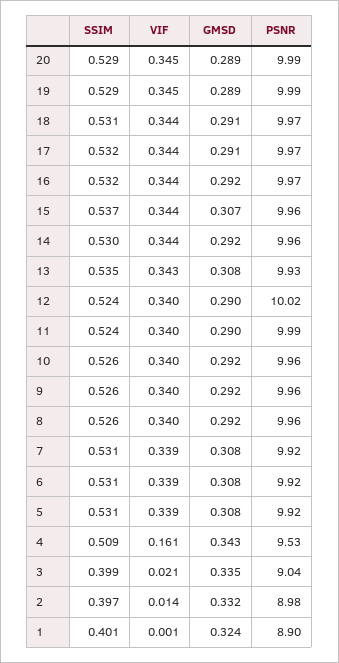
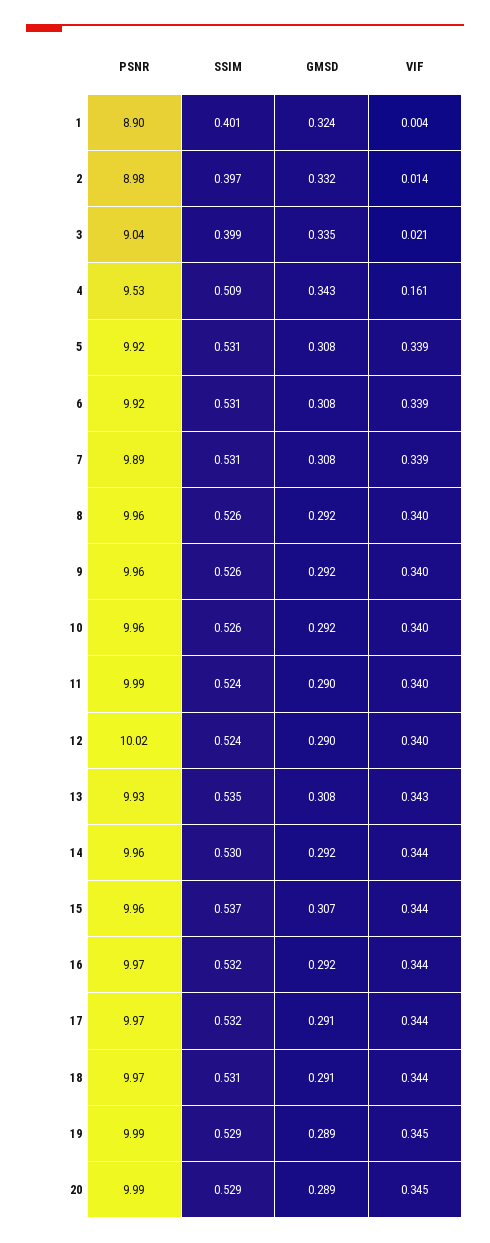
  {
    "SSIM": {
      "20": 0.529,
      "19": 0.529,
      "18": 0.531,
      "17": 0.532,
      "16": 0.532,
      "15": 0.537,
      "14": 0.53,
      "13": 0.535,
      "12": 0.524,
      "11": 0.524,
      "10": 0.526,
      "9": 0.526,
      "8": 0.526,
      "7": 0.531,
      "6": 0.531,
      "5": 0.531,
      "4": 0.509,
      "3": 0.399,
      "2": 0.397,
      "1": 0.401
    },
    "VIF": {
      "20": 0.345,
      "19": 0.345,
      "18": 0.344,
      "17": 0.344,
      "16": 0.344,
      "15": 0.344,
      "14": 0.344,
      "13": 0.343,
      "12": 0.34,
      "11": 0.34,
      "10": 0.34,
      "9": 0.34,
      "8": 0.34,
      "7": 0.339,
      "6": 0.339,
      "5": 0.339,
      "4": 0.161,
      "3": 0.021,
      "2": 0.014,
-     "1": 0.001
+     "1": 0.004
    },
    "GMSD": {
      "20": 0.289,
      "19": 0.289,
      "18": 0.291,
      "17": 0.291,
      "16": 0.292,
      "15": 0.307,
      "14": 0.292,
      "13": 0.308,
      "12": 0.29,
      "11": 0.29,
      "10": 0.292,
      "9": 0.292,
      "8": 0.292,
      "7": 0.308,
      "6": 0.308,
      "5": 0.308,
      "4": 0.343,
      "3": 0.335,
      "2": 0.332,
      "1": 0.324
    },
    "PSNR": {
      "20": 9.99,
      "19": 9.99,
      "18": 9.97,
      "17": 9.97,
      "16": 9.97,
      "15": 9.96,
      "14": 9.96,
      "13": 9.93,
      "12": 10.02,
      "11": 9.99,
      "10": 9.96,
      "9": 9.96,
      "8": 9.96,
-     "7": 9.92,
+     "7": 9.89,
      "6": 9.92,
      "5": 9.92,
      "4": 9.53,
      "3": 9.04,
      "2": 8.98,
      "1": 8.9
    }
  }

